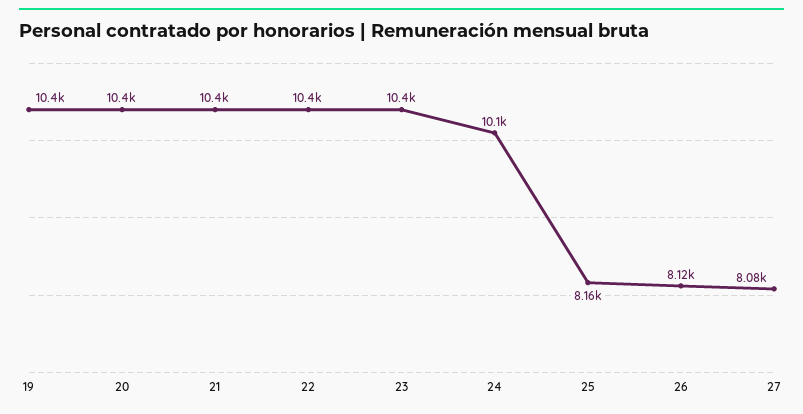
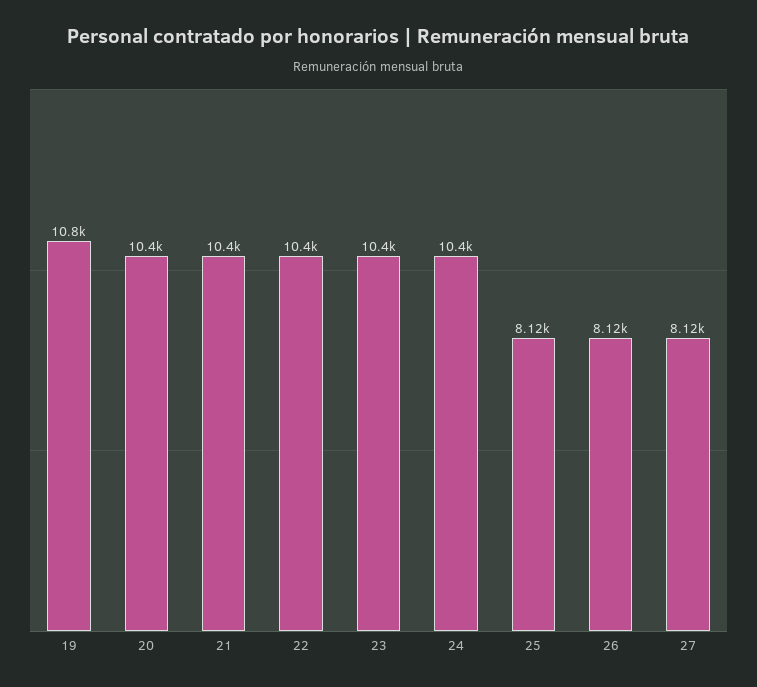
  {
-   "19": 10400,
+   "19": 10800,
    "20": 10400,
    "21": 10400,
    "22": 10400,
    "23": 10400,
-   "24": 10100,
+   "24": 10400,
-   "25": 8160,
+   "25": 8120,
    "26": 8120,
-   "27": 8080
+   "27": 8120
  }

